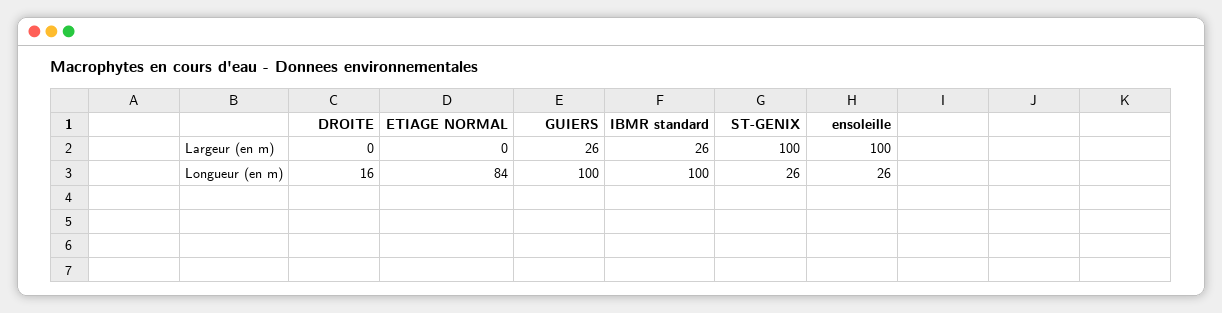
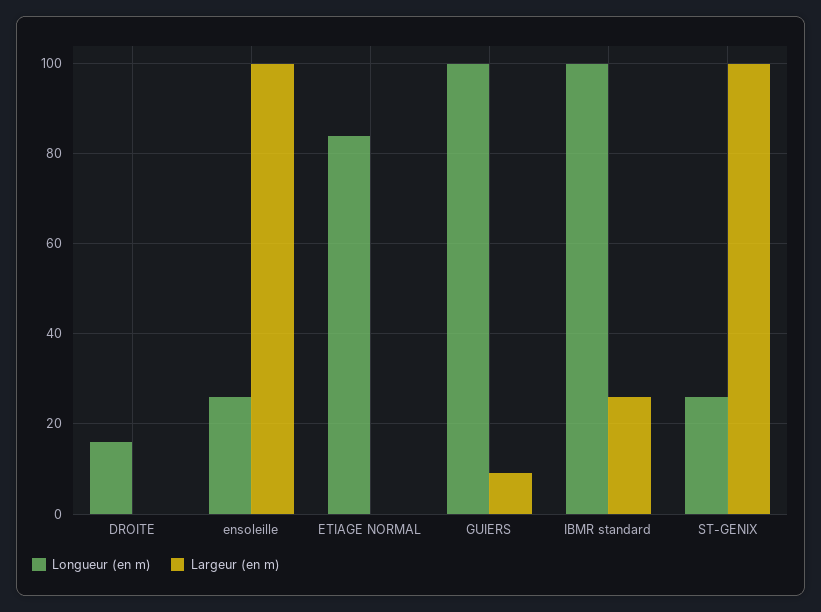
  {
    "Largeur (en m)": {
      "DROITE": 0,
      "ETIAGE NORMAL": 0,
-     "GUIERS": 26,
+     "GUIERS": 10,
      "IBMR standard": 26,
      "ST-GENIX": 100,
      "ensoleille": 100
    },
    "Longueur (en m)": {
      "DROITE": 16,
      "ETIAGE NORMAL": 84,
      "GUIERS": 100,
      "IBMR standard": 100,
      "ST-GENIX": 26,
      "ensoleille": 26
    }
  }

